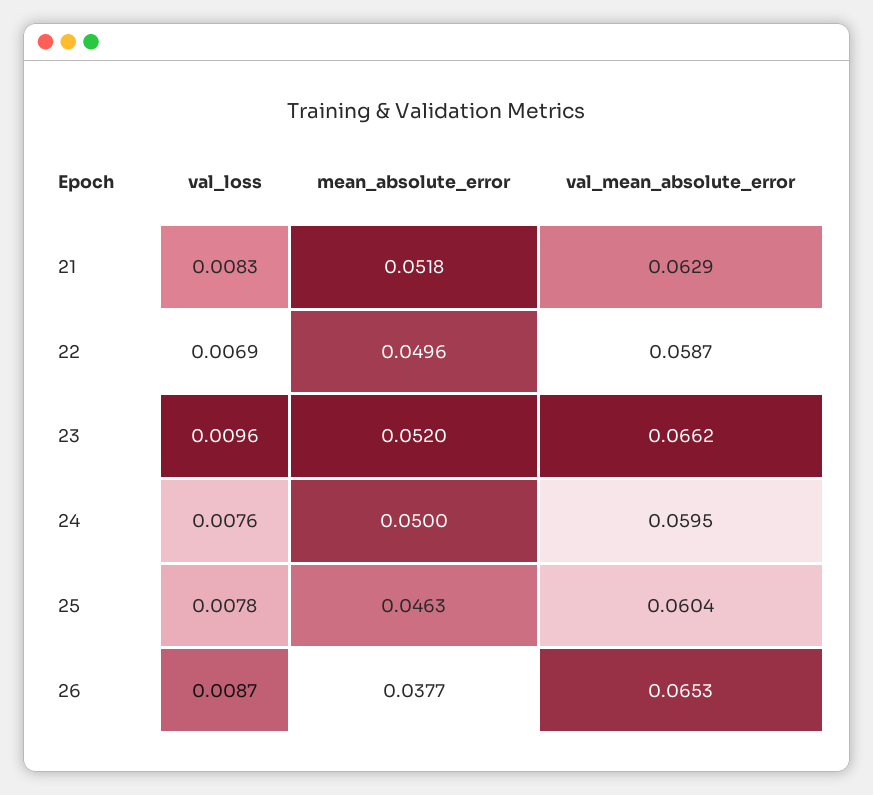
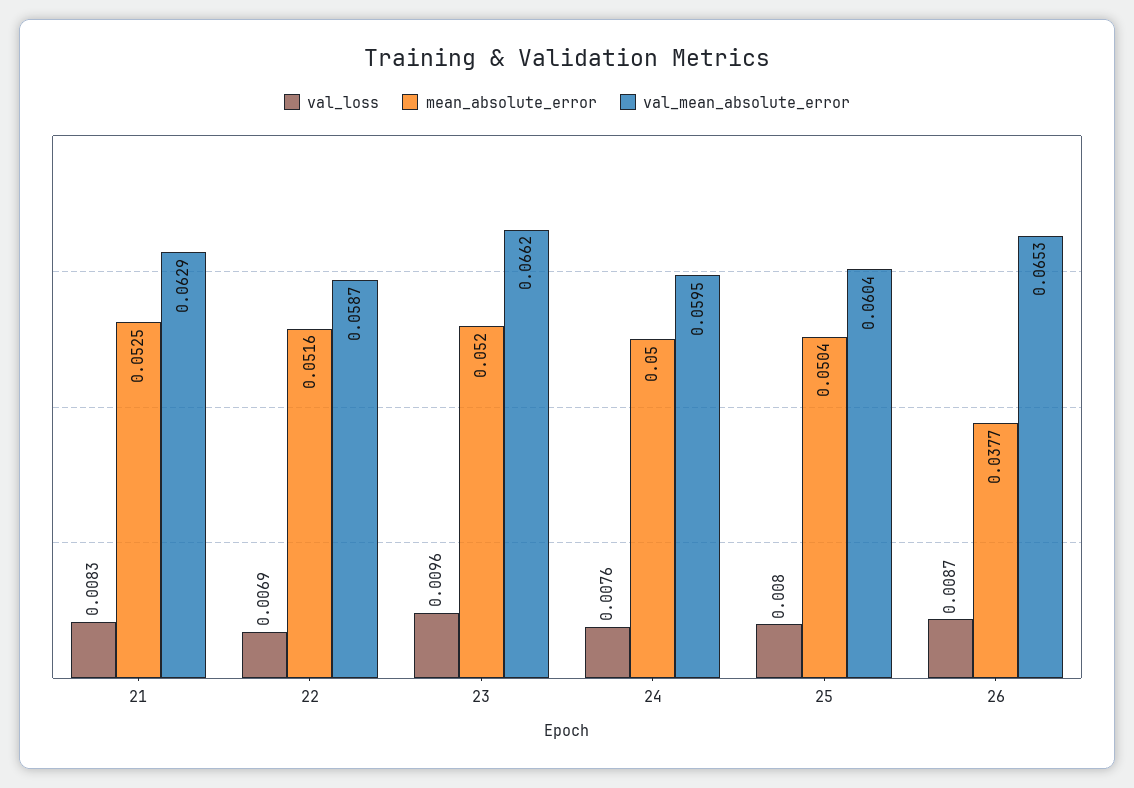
  {
    "val_loss": {
      "21": 0.0083,
      "22": 0.0069,
      "23": 0.0096,
      "24": 0.0076,
-     "25": 0.0078,
+     "25": 0.008,
      "26": 0.0087
    },
    "mean_absolute_error": {
-     "21": 0.0518,
+     "21": 0.0525,
-     "22": 0.0496,
+     "22": 0.0516,
      "23": 0.052,
      "24": 0.05,
-     "25": 0.0463,
+     "25": 0.0504,
      "26": 0.0377
    },
    "val_mean_absolute_error": {
      "21": 0.0629,
      "22": 0.0587,
      "23": 0.0662,
      "24": 0.0595,
      "25": 0.0604,
      "26": 0.0653
    }
  }

